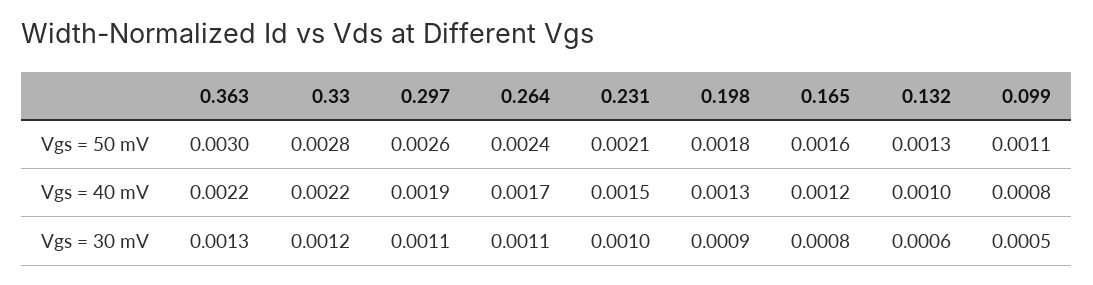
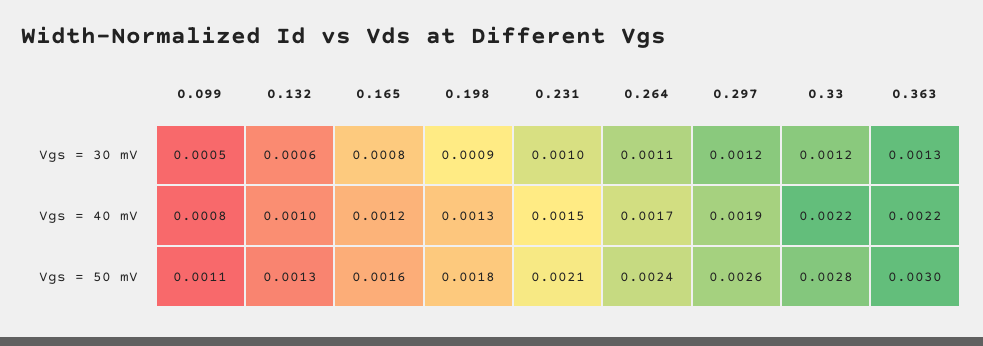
  {
    "0.363": {
      "Vgs = 50 mV": 0.003,
      "Vgs = 40 mV": 0.0022,
      "Vgs = 30 mV": 0.0013
    },
    "0.33": {
      "Vgs = 50 mV": 0.0028,
      "Vgs = 40 mV": 0.0022,
      "Vgs = 30 mV": 0.0012
    },
    "0.297": {
      "Vgs = 50 mV": 0.0026,
      "Vgs = 40 mV": 0.0019,
-     "Vgs = 30 mV": 0.0011
+     "Vgs = 30 mV": 0.0012
    },
    "0.264": {
      "Vgs = 50 mV": 0.0024,
      "Vgs = 40 mV": 0.0017,
      "Vgs = 30 mV": 0.0011
    },
    "0.231": {
      "Vgs = 50 mV": 0.0021,
      "Vgs = 40 mV": 0.0015,
      "Vgs = 30 mV": 0.001
    },
    "0.198": {
      "Vgs = 50 mV": 0.0018,
      "Vgs = 40 mV": 0.0013,
      "Vgs = 30 mV": 0.0009
    },
    "0.165": {
      "Vgs = 50 mV": 0.0016,
      "Vgs = 40 mV": 0.0012,
      "Vgs = 30 mV": 0.0008
    },
    "0.132": {
      "Vgs = 50 mV": 0.0013,
      "Vgs = 40 mV": 0.001,
      "Vgs = 30 mV": 0.0006
    },
    "0.099": {
      "Vgs = 50 mV": 0.0011,
      "Vgs = 40 mV": 0.0008,
      "Vgs = 30 mV": 0.0005
    }
  }

